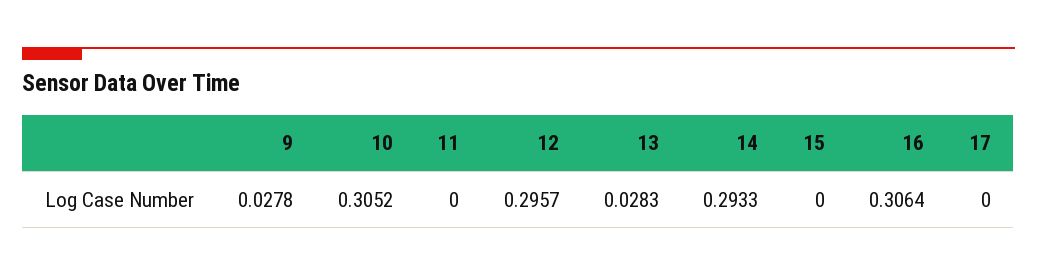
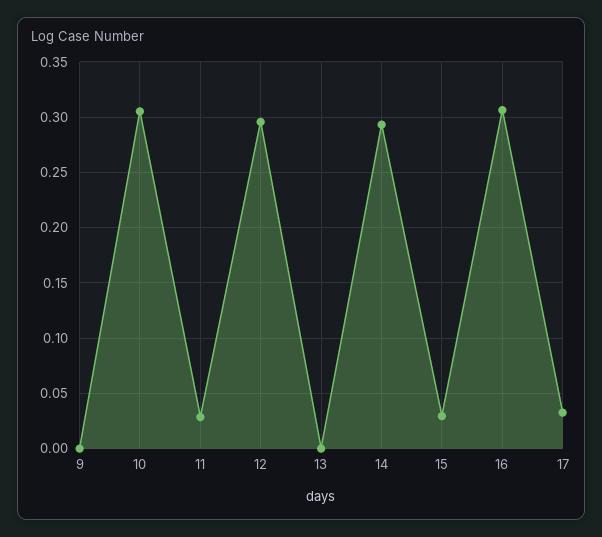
  {
-   "9": 0.0278,
+   "9": 0,
    "10": 0.3052,
-   "11": 0,
+   "11": 0.03,
    "12": 0.2957,
-   "13": 0.0283,
+   "13": 0,
    "14": 0.2933,
-   "15": 0,
+   "15": 0.03,
    "16": 0.3064,
-   "17": 0
+   "17": 0.03
  }

